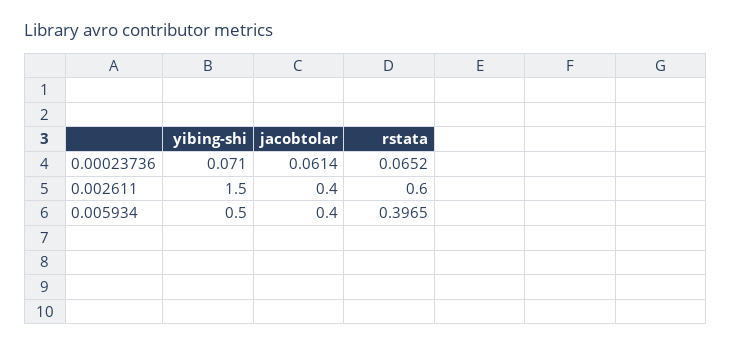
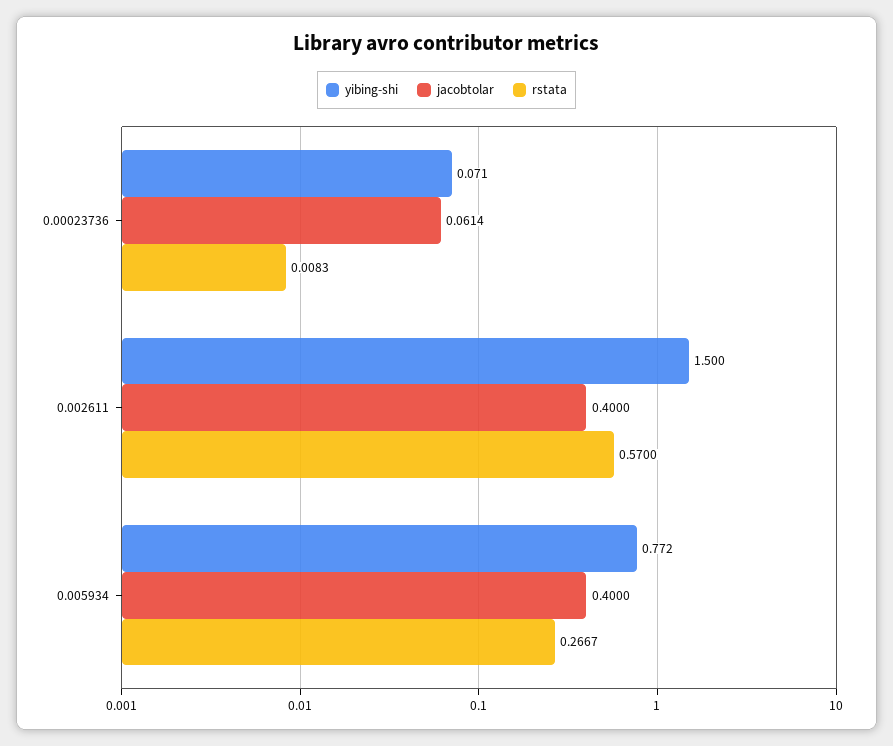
  {
    "yibing-shi": {
      "0.00023736": 0.071,
      "0.002611": 1.5,
-     "0.005934": 0.5
+     "0.005934": 0.772
    },
    "jacobtolar": {
      "0.00023736": 0.0614,
      "0.002611": 0.4,
      "0.005934": 0.4
    },
    "rstata": {
-     "0.00023736": 0.0652,
+     "0.00023736": 0.0083,
-     "0.002611": 0.6,
+     "0.002611": 0.57,
-     "0.005934": 0.3965
+     "0.005934": 0.2667
    }
  }

